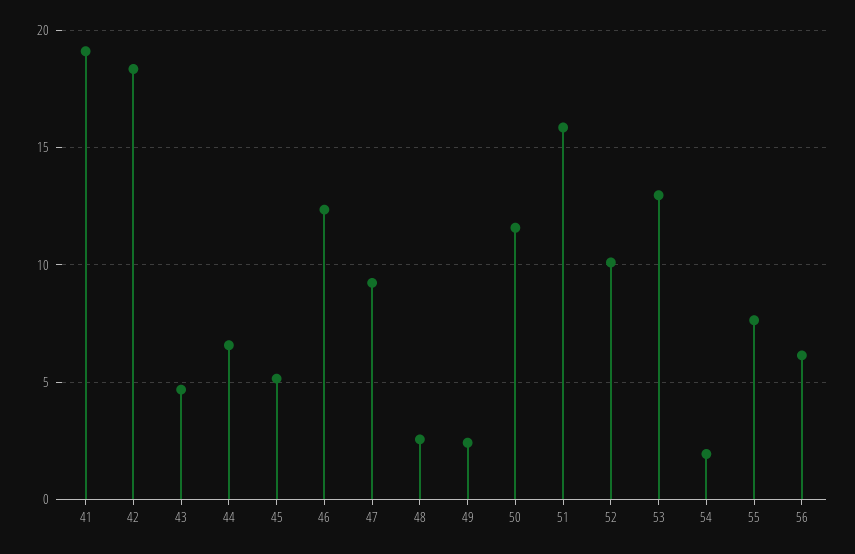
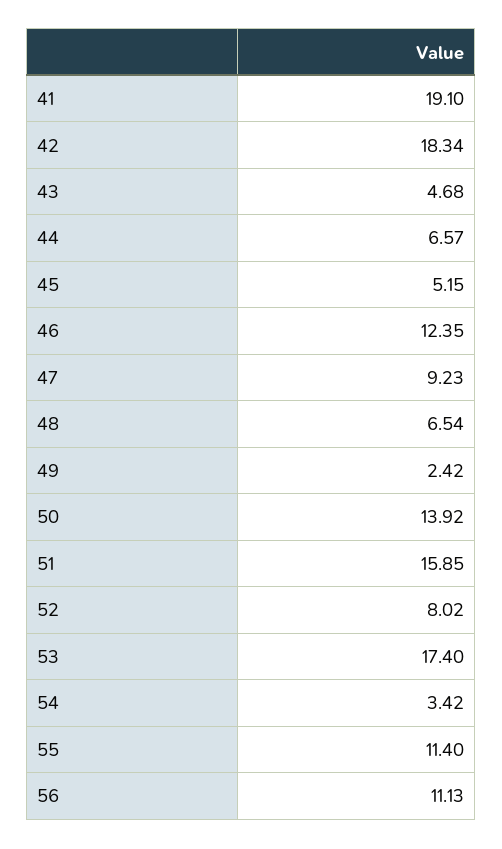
  {
    "41": 19.1,
    "42": 18.34,
    "43": 4.68,
    "44": 6.57,
    "45": 5.15,
    "46": 12.35,
    "47": 9.23,
-   "48": 2.5,
+   "48": 6.54,
    "49": 2.42,
-   "50": 11.5,
+   "50": 13.92,
    "51": 15.85,
-   "52": 10,
+   "52": 8.02,
-   "53": 13,
+   "53": 17.4,
-   "54": 2,
+   "54": 3.42,
-   "55": 7.5,
+   "55": 11.4,
-   "56": 6
+   "56": 11.13
  }

